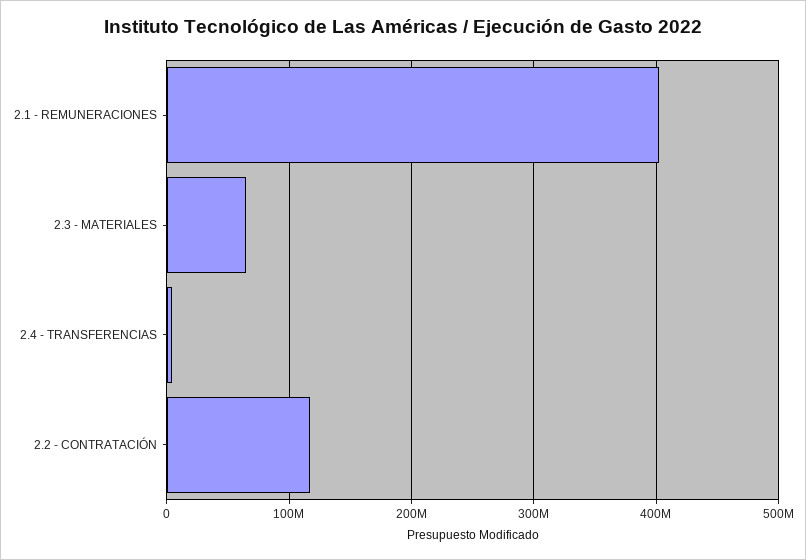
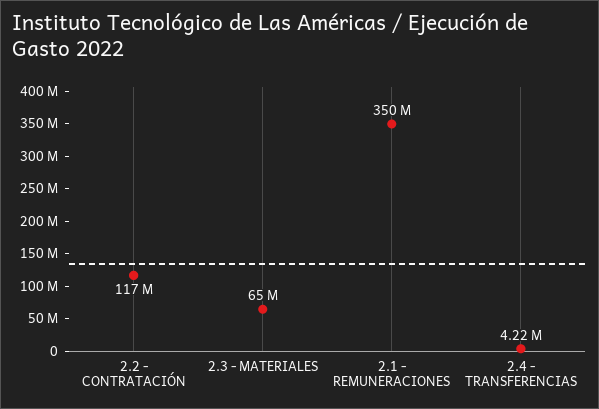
  {
-   "2.1 - REMUNERACIONES": 400000000,
+   "2.1 - REMUNERACIONES": 350000000,
    "2.3 - MATERIALES": 65000000,
    "2.4 - TRANSFERENCIAS": 4220000,
    "2.2 - CONTRATACIÓN": 117000000
  }

